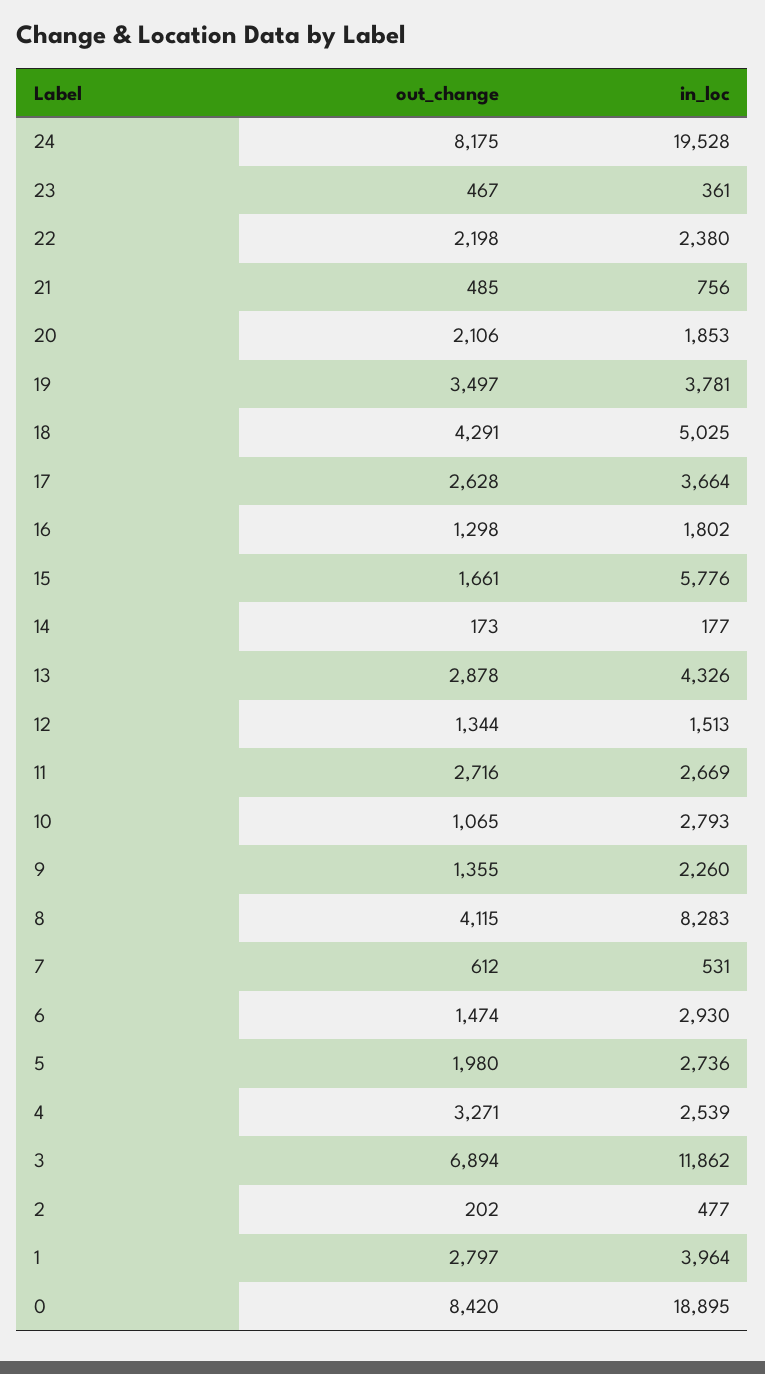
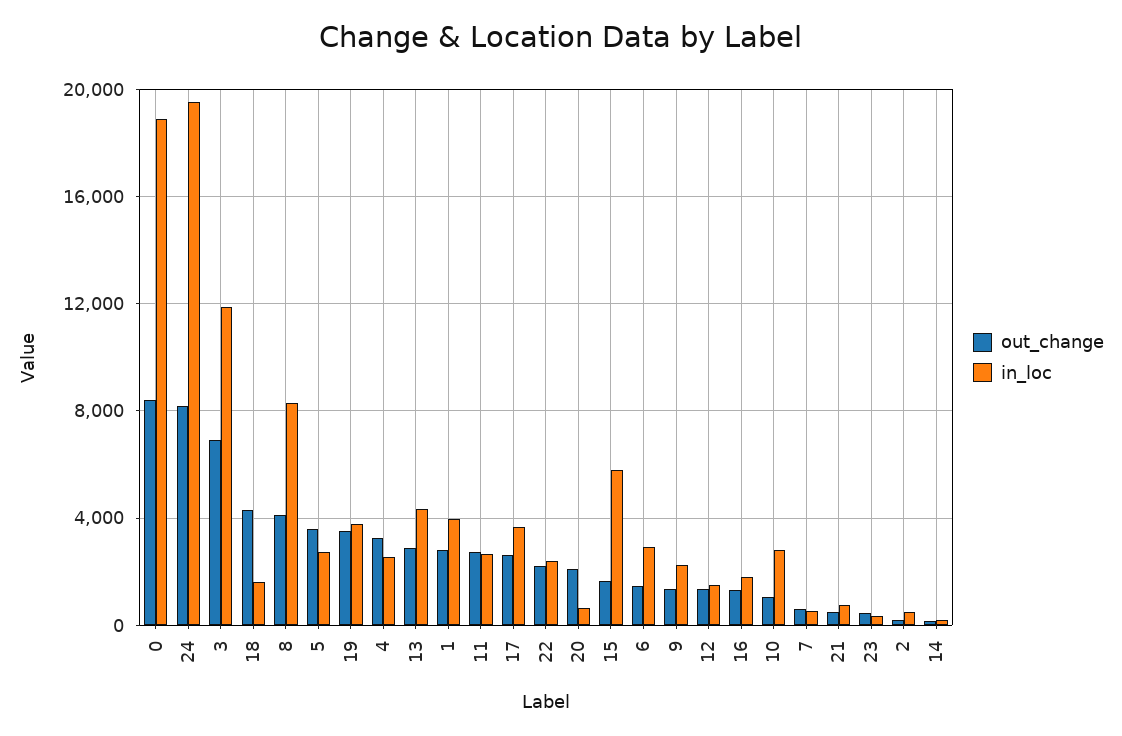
  {
    "out_change": {
      "24": 8175,
      "23": 467,
      "22": 2198,
      "21": 485,
      "20": 2106,
      "19": 3497,
      "18": 4291,
      "17": 2628,
      "16": 1298,
      "15": 1661,
      "14": 173,
      "13": 2878,
      "12": 1344,
      "11": 2716,
      "10": 1065,
      "9": 1355,
      "8": 4115,
      "7": 612,
      "6": 1474,
-     "5": 1980,
+     "5": 3500,
      "4": 3271,
      "3": 6894,
      "2": 202,
      "1": 2797,
      "0": 8420
    },
    "in_loc": {
      "24": 19528,
      "23": 361,
      "22": 2380,
      "21": 756,
-     "20": 1853,
+     "20": 500,
      "19": 3781,
-     "18": 5025,
+     "18": 1500,
      "17": 3664,
      "16": 1802,
      "15": 5776,
      "14": 177,
      "13": 4326,
      "12": 1513,
      "11": 2669,
      "10": 2793,
      "9": 2260,
      "8": 8283,
      "7": 531,
      "6": 2930,
      "5": 2736,
      "4": 2539,
      "3": 11862,
      "2": 477,
      "1": 3964,
      "0": 18895
    }
  }

